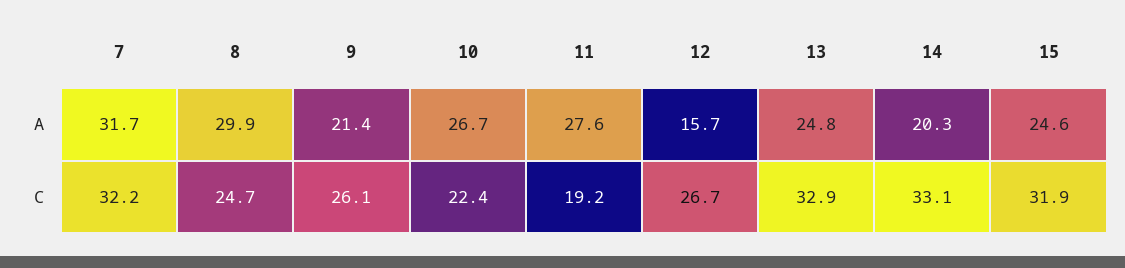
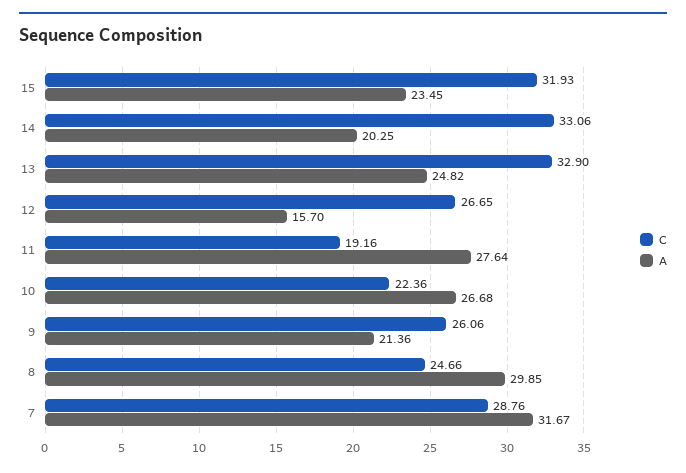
  {
    "A": {
      "7": 31.67,
      "8": 29.85,
      "9": 21.36,
      "10": 26.68,
      "11": 27.64,
      "12": 15.7,
      "13": 24.82,
      "14": 20.25,
-     "15": 24.6
+     "15": 23.45
    },
    "C": {
-     "7": 32.2,
+     "7": 28.76,
      "8": 24.66,
      "9": 26.06,
      "10": 22.36,
      "11": 19.16,
      "12": 26.65,
      "13": 32.9,
      "14": 33.06,
      "15": 31.93
    }
  }

